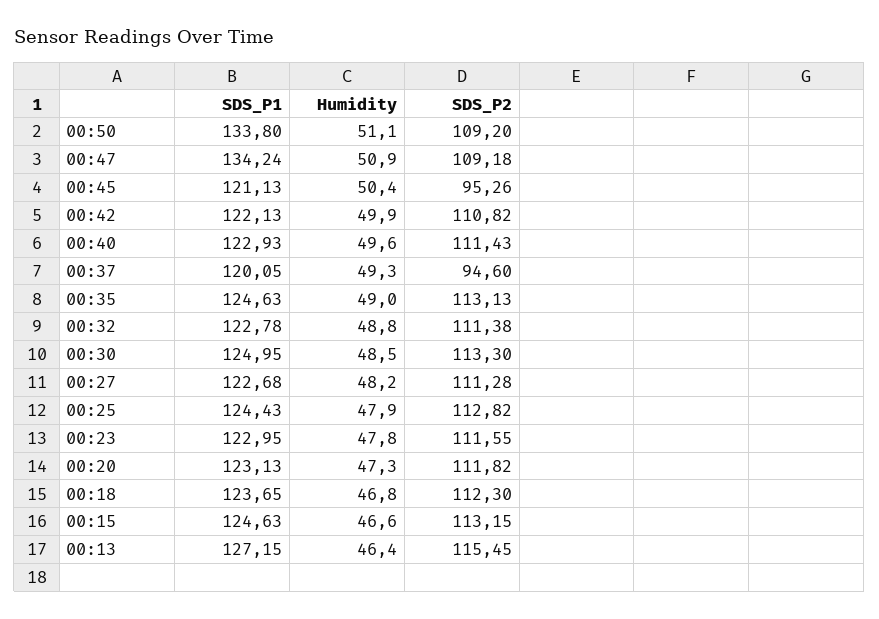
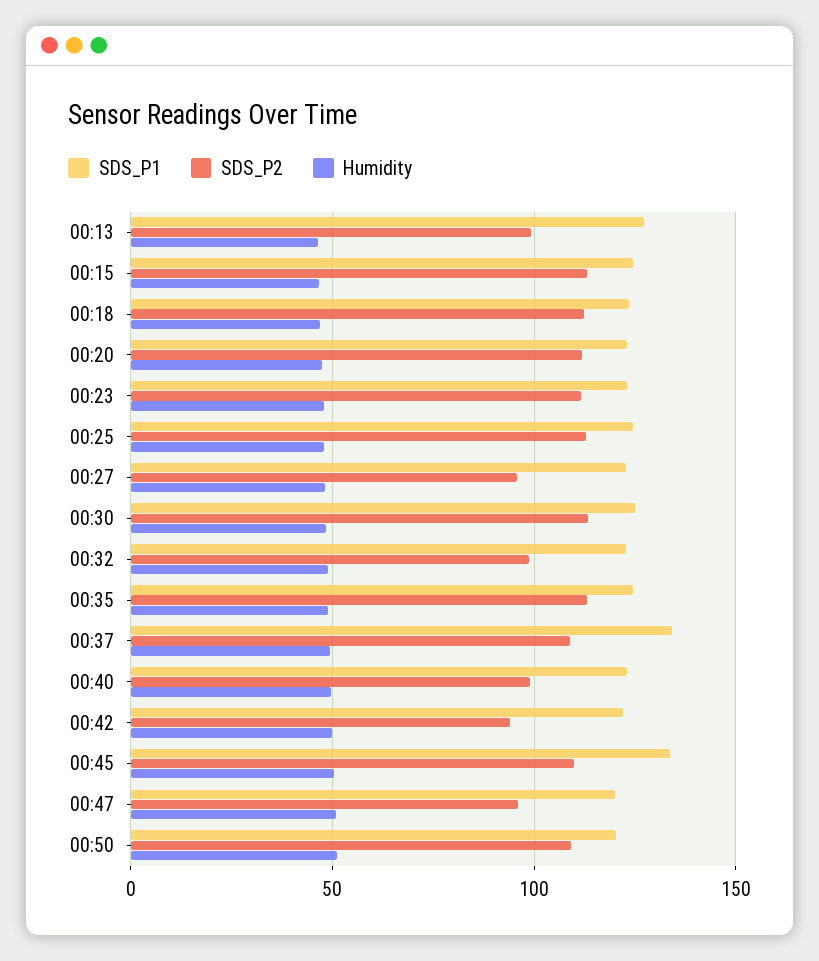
  {
    "SDS_P1": {
-     "00:50": 133.8,
+     "00:50": 120,
-     "00:47": 134.24,
+     "00:47": 120,
-     "00:45": 121.13,
+     "00:45": 135,
      "00:42": 122.13,
      "00:40": 122.93,
-     "00:37": 120.05,
+     "00:37": 135,
      "00:35": 124.63,
      "00:32": 122.78,
      "00:30": 124.95,
      "00:27": 122.68,
      "00:25": 124.43,
      "00:23": 122.95,
      "00:20": 123.13,
      "00:18": 123.65,
      "00:15": 124.63,
      "00:13": 127.15
    },
    "Humidity": {
      "00:50": 51.1,
      "00:47": 50.9,
      "00:45": 50.4,
      "00:42": 49.9,
      "00:40": 49.6,
      "00:37": 49.3,
      "00:35": 49,
      "00:32": 48.8,
      "00:30": 48.5,
      "00:27": 48.2,
      "00:25": 47.9,
      "00:23": 47.8,
      "00:20": 47.3,
      "00:18": 46.8,
      "00:15": 46.6,
      "00:13": 46.4
    },
    "SDS_P2": {
      "00:50": 109.2,
-     "00:47": 109.18,
+     "00:47": 95,
-     "00:45": 95.26,
+     "00:45": 110,
-     "00:42": 110.82,
+     "00:42": 95,
-     "00:40": 111.43,
+     "00:40": 100,
-     "00:37": 94.6,
+     "00:37": 110,
      "00:35": 113.13,
-     "00:32": 111.38,
+     "00:32": 100,
      "00:30": 113.3,
-     "00:27": 111.28,
+     "00:27": 95,
      "00:25": 112.82,
      "00:23": 111.55,
      "00:20": 111.82,
      "00:18": 112.3,
      "00:15": 113.15,
-     "00:13": 115.45
+     "00:13": 100
    }
  }

